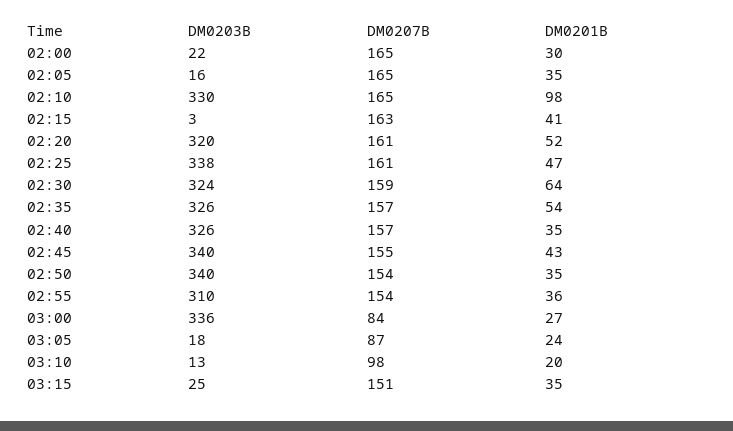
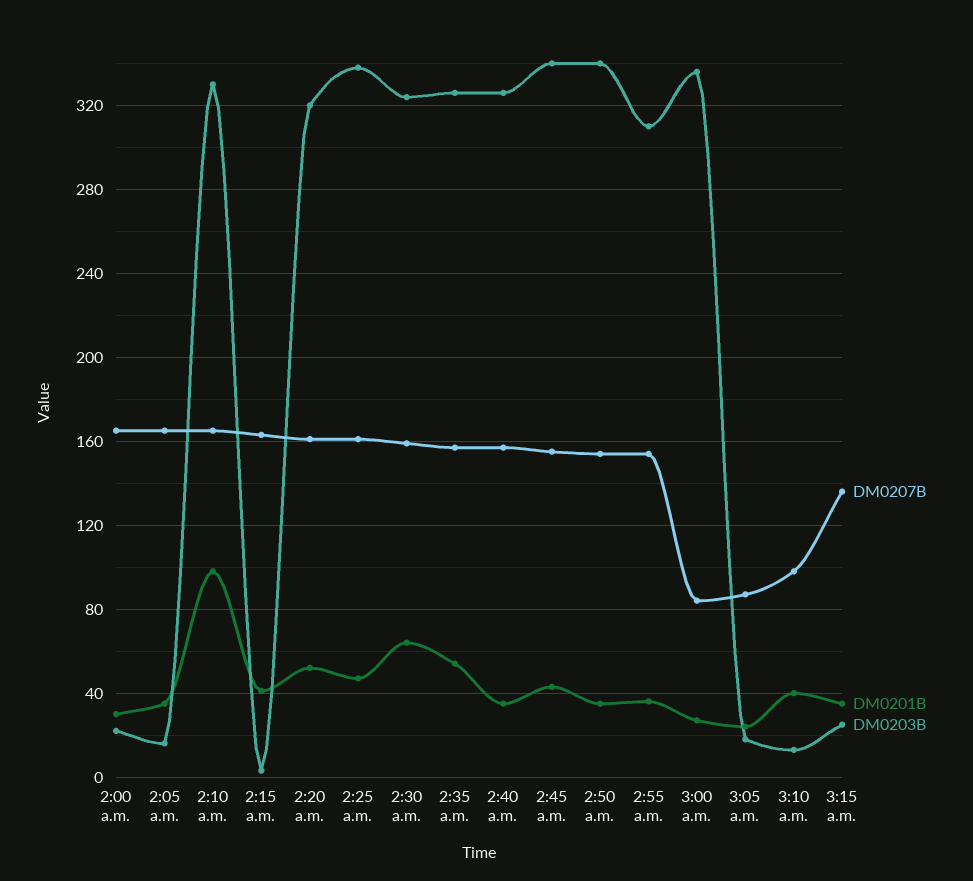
  {
    "DM0203B": {
      "02:00": 22,
      "02:05": 16,
      "02:10": 330,
      "02:15": 3,
      "02:20": 320,
      "02:25": 338,
      "02:30": 324,
      "02:35": 326,
      "02:40": 326,
      "02:45": 340,
      "02:50": 340,
      "02:55": 310,
      "03:00": 336,
      "03:05": 18,
      "03:10": 13,
      "03:15": 25
    },
    "DM0207B": {
      "02:00": 165,
      "02:05": 165,
      "02:10": 165,
      "02:15": 163,
      "02:20": 161,
      "02:25": 161,
      "02:30": 159,
      "02:35": 157,
      "02:40": 157,
      "02:45": 155,
      "02:50": 154,
      "02:55": 154,
      "03:00": 84,
      "03:05": 87,
      "03:10": 98,
-     "03:15": 151
+     "03:15": 135
    },
    "DM0201B": {
      "02:00": 30,
      "02:05": 35,
      "02:10": 98,
      "02:15": 41,
      "02:20": 52,
      "02:25": 47,
      "02:30": 64,
      "02:35": 54,
      "02:40": 35,
      "02:45": 43,
      "02:50": 35,
      "02:55": 36,
      "03:00": 27,
      "03:05": 24,
-     "03:10": 20,
+     "03:10": 40,
      "03:15": 35
    }
  }

